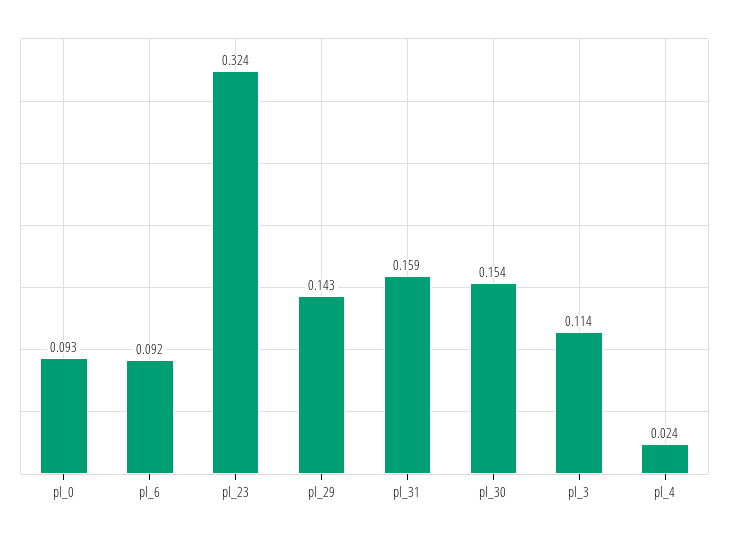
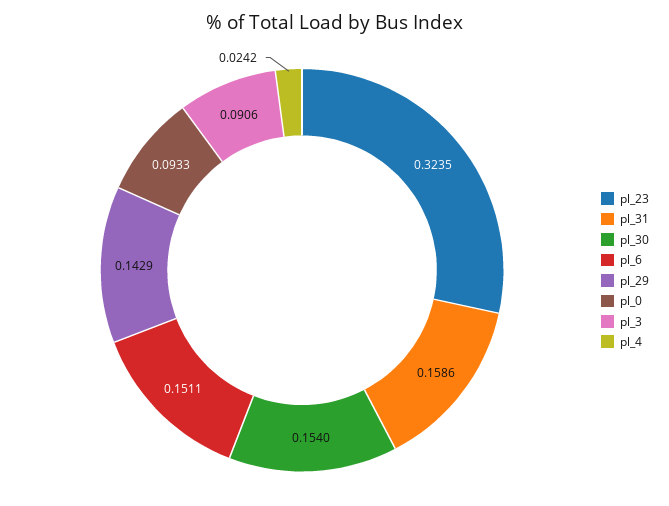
  {
    "pl_0": 0.0933,
-   "pl_6": 0.092,
+   "pl_6": 0.1511,
    "pl_23": 0.3235,
    "pl_29": 0.1429,
    "pl_31": 0.1586,
    "pl_30": 0.154,
-   "pl_3": 0.114,
+   "pl_3": 0.0906,
    "pl_4": 0.0242
  }

